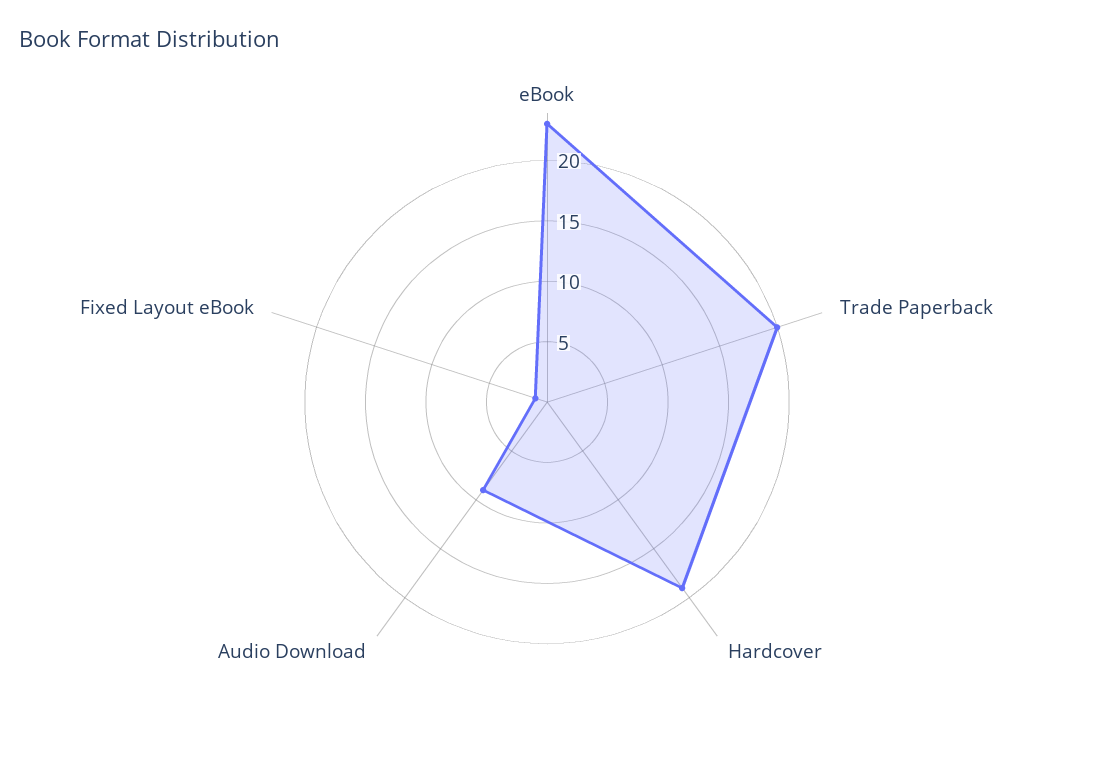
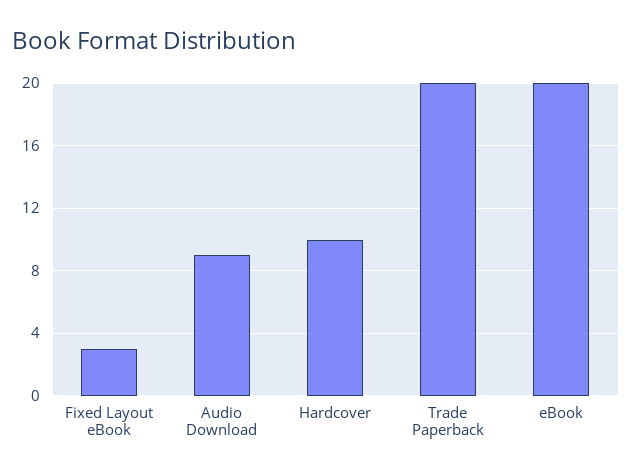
  {
-   "eBook": 23,
+   "eBook": 20,
    "Trade Paperback": 20,
-   "Hardcover": 19,
+   "Hardcover": 10,
    "Audio Download": 9,
-   "Fixed Layout eBook": 1
+   "Fixed Layout eBook": 3
  }

